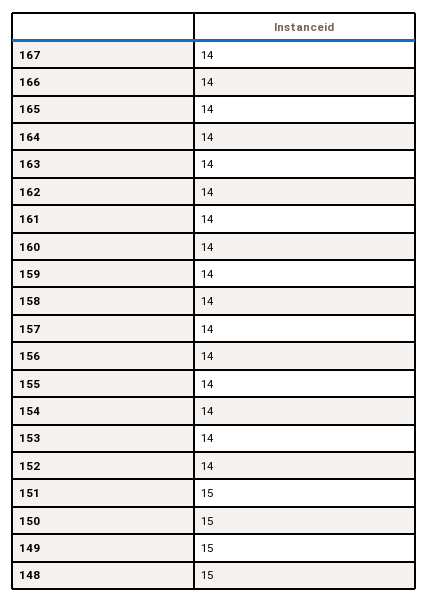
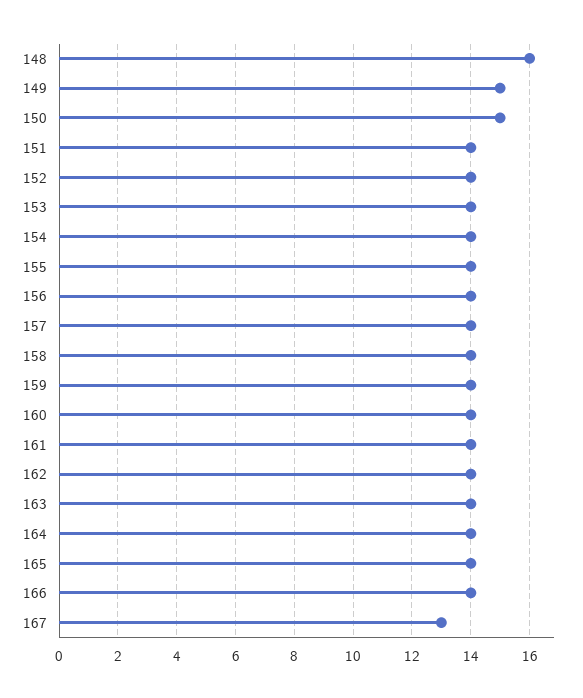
  {
-   "167": 14,
+   "167": 13,
    "166": 14,
    "165": 14,
    "164": 14,
    "163": 14,
    "162": 14,
    "161": 14,
    "160": 14,
    "159": 14,
    "158": 14,
    "157": 14,
    "156": 14,
    "155": 14,
    "154": 14,
    "153": 14,
    "152": 14,
-   "151": 15,
+   "151": 14,
    "150": 15,
    "149": 15,
-   "148": 15
+   "148": 16
  }

